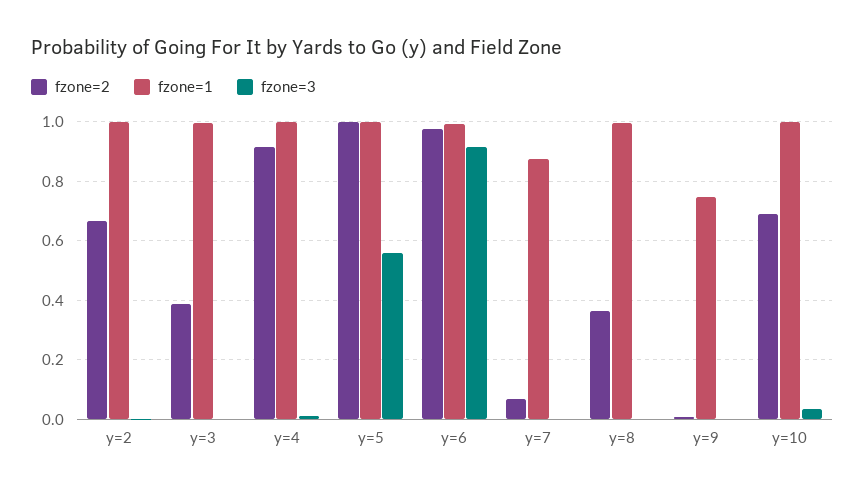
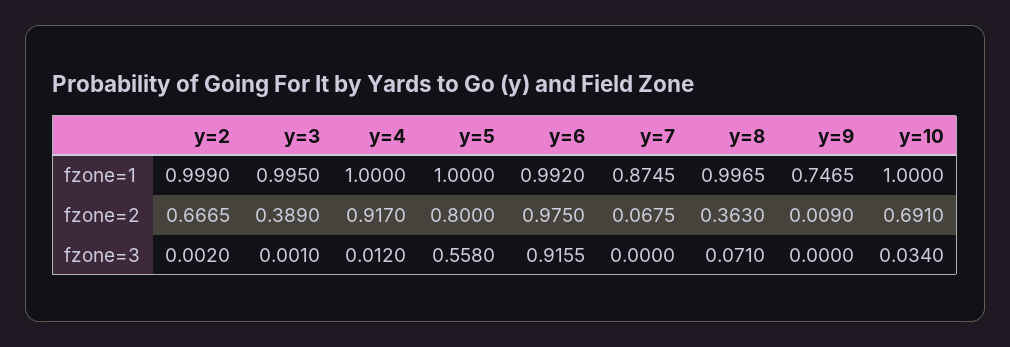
  {
    "fzone=2": {
      "y=2": 0.6665,
      "y=3": 0.389,
      "y=4": 0.917,
-     "y=5": 1,
+     "y=5": 0.8,
      "y=6": 0.975,
      "y=7": 0.0675,
      "y=8": 0.363,
      "y=9": 0.009,
      "y=10": 0.691
    },
    "fzone=1": {
      "y=2": 0.999,
      "y=3": 0.995,
      "y=4": 1,
      "y=5": 1,
      "y=6": 0.992,
      "y=7": 0.8745,
      "y=8": 0.9965,
      "y=9": 0.7465,
      "y=10": 1
    },
    "fzone=3": {
      "y=2": 0.002,
      "y=3": 0.001,
      "y=4": 0.012,
      "y=5": 0.558,
      "y=6": 0.9155,
      "y=7": 0,
-     "y=8": 0,
+     "y=8": 0.071,
      "y=9": 0,
      "y=10": 0.034
    }
  }

